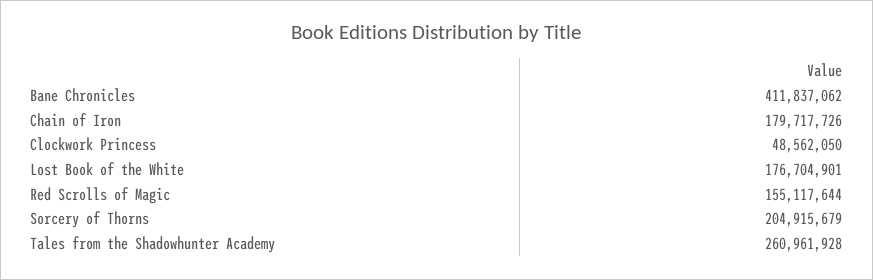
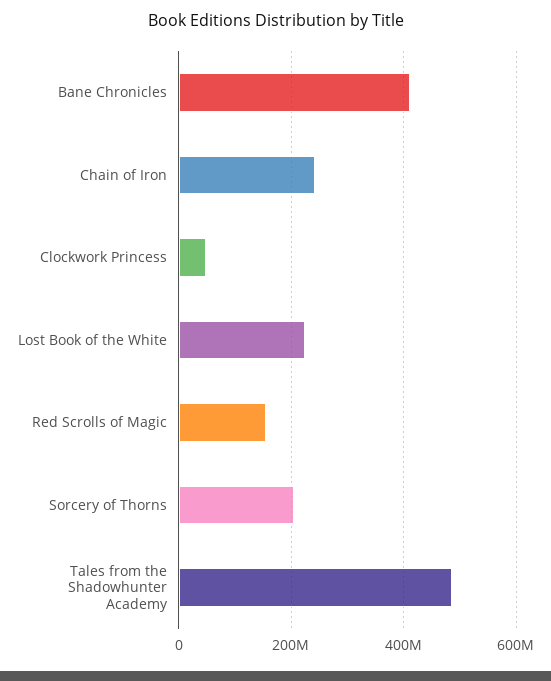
  {
    "Bane Chronicles": 411837062,
-   "Chain of Iron": 179717726,
+   "Chain of Iron": 240000000,
    "Clockwork Princess": 48562050,
-   "Lost Book of the White": 176704901,
+   "Lost Book of the White": 220000000,
    "Red Scrolls of Magic": 155117644,
    "Sorcery of Thorns": 204915679,
-   "Tales from the Shadowhunter Academy": 260961928
+   "Tales from the Shadowhunter Academy": 480000000
  }

